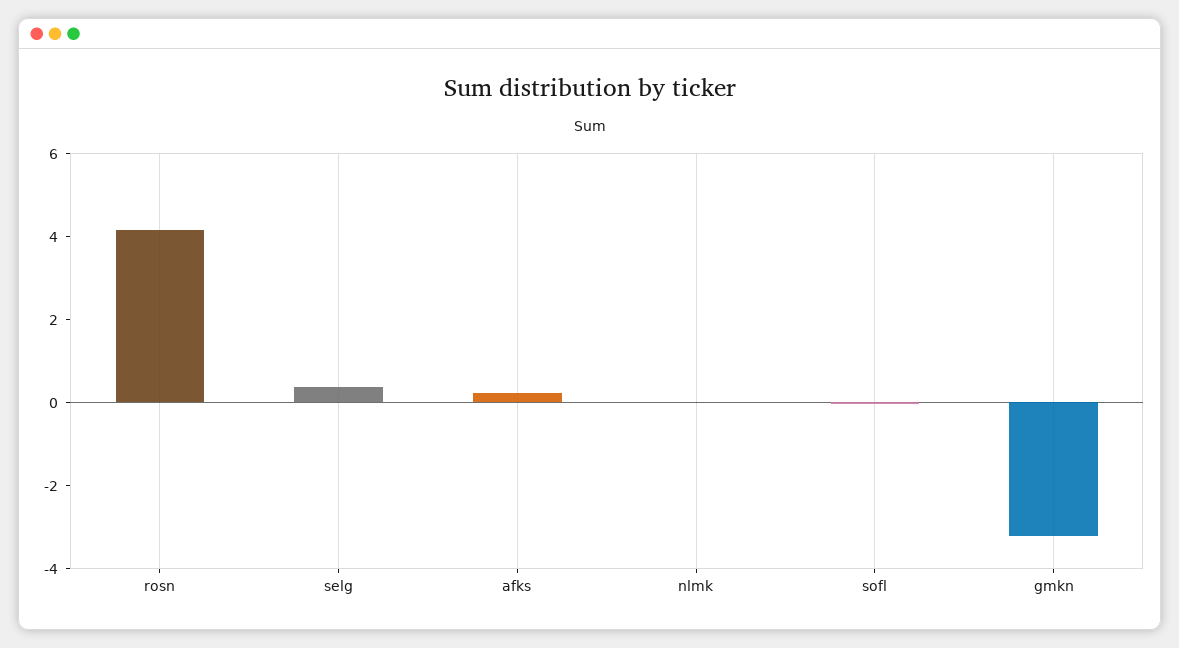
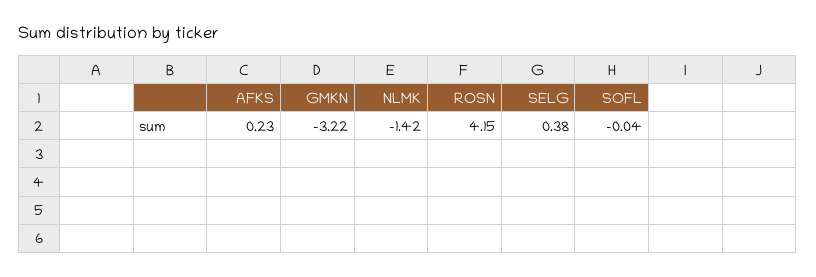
  {
    "rosn": 4.15,
    "selg": 0.38,
    "afks": 0.23,
-   "nlmk": 0,
+   "nlmk": -1.42,
    "sofl": -0.04,
    "gmkn": -3.22
  }

